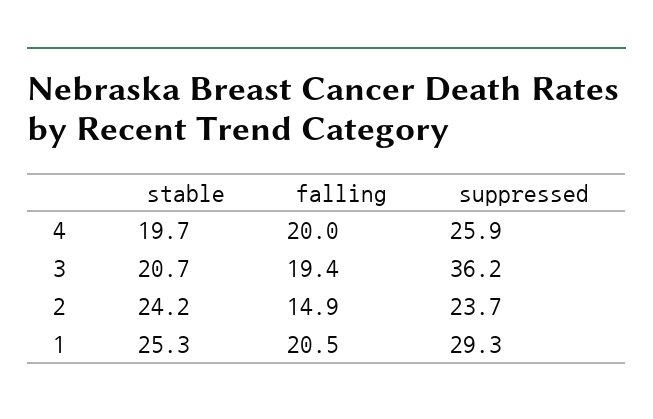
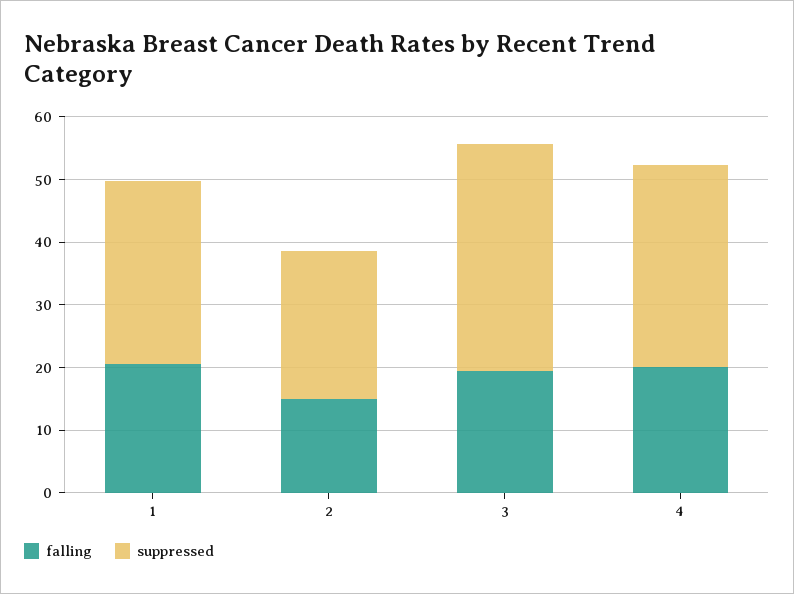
  {
-   "stable": {
-     "4": 19.7,
-     "3": 20.7,
-     "2": 24.2,
-     "1": 25.3
-   },
    "falling": {
      "4": 20,
      "3": 19.4,
      "2": 14.9,
      "1": 20.5
    },
    "suppressed": {
-     "4": 25.9,
+     "4": 32,
      "3": 36.2,
      "2": 23.7,
      "1": 29.3
    }
  }

